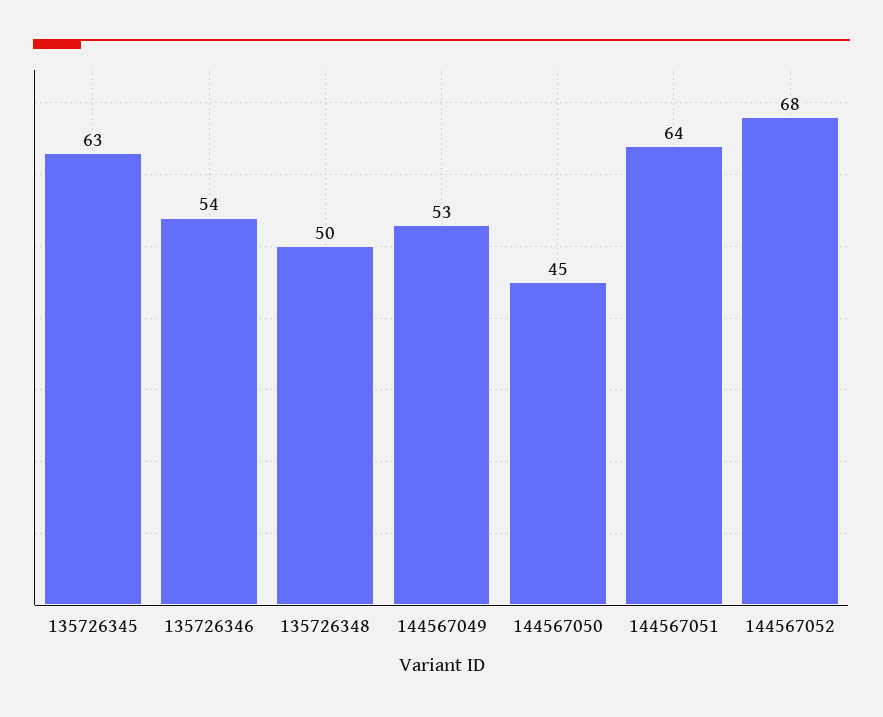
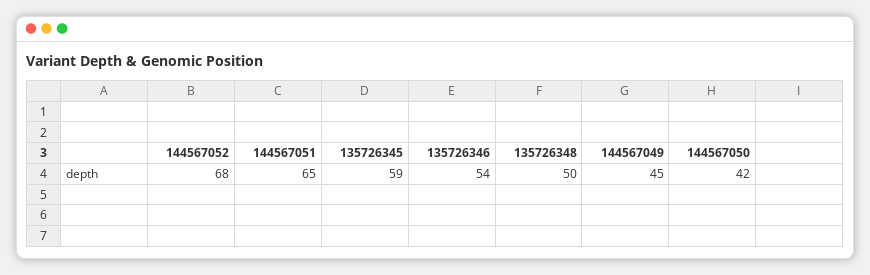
  {
-   "135726345": 63,
+   "135726345": 59,
    "135726346": 54,
    "135726348": 50,
-   "144567049": 53,
+   "144567049": 45,
-   "144567050": 45,
+   "144567050": 42,
-   "144567051": 64,
+   "144567051": 65,
    "144567052": 68
  }

